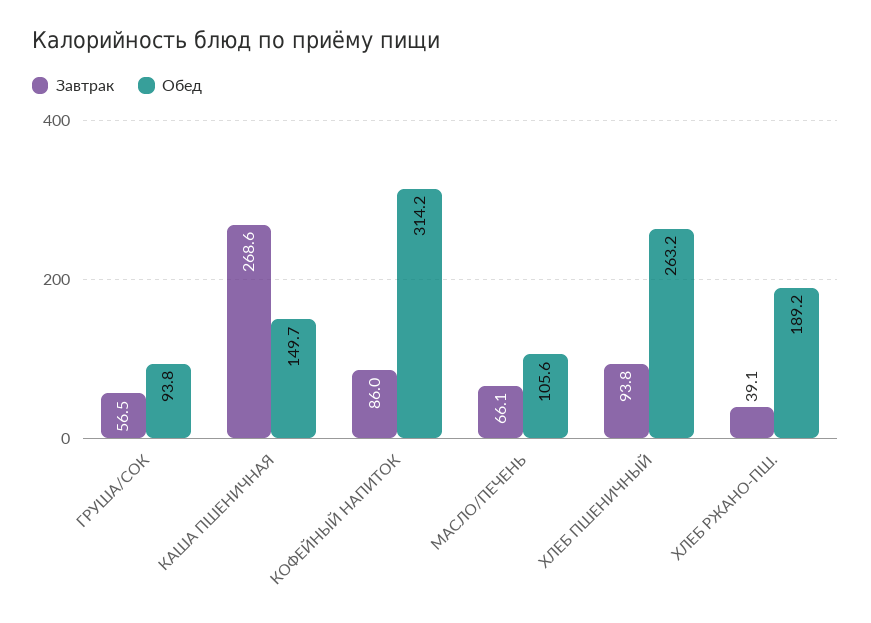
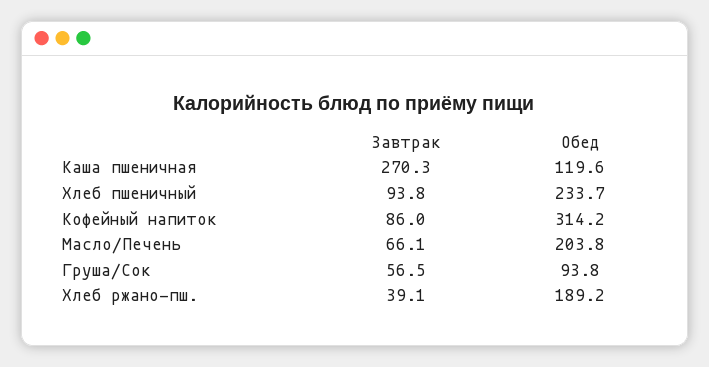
  {
    "Завтрак": {
      "ГРУША/СОК": 56.5,
-     "КАША ПШЕНИЧНАЯ": 268.6,
+     "КАША ПШЕНИЧНАЯ": 270.3,
      "КОФЕЙНЫЙ НАПИТОК": 86,
      "МАСЛО/ПЕЧЕНЬ": 66.1,
      "ХЛЕБ ПШЕНИЧНЫЙ": 93.8,
      "ХЛЕБ РЖАНО-ПШ.": 39.1
    },
    "Обед": {
      "ГРУША/СОК": 93.8,
-     "КАША ПШЕНИЧНАЯ": 149.7,
+     "КАША ПШЕНИЧНАЯ": 119.6,
      "КОФЕЙНЫЙ НАПИТОК": 314.2,
-     "МАСЛО/ПЕЧЕНЬ": 105.6,
+     "МАСЛО/ПЕЧЕНЬ": 203.8,
-     "ХЛЕБ ПШЕНИЧНЫЙ": 263.2,
+     "ХЛЕБ ПШЕНИЧНЫЙ": 233.7,
      "ХЛЕБ РЖАНО-ПШ.": 189.2
    }
  }

